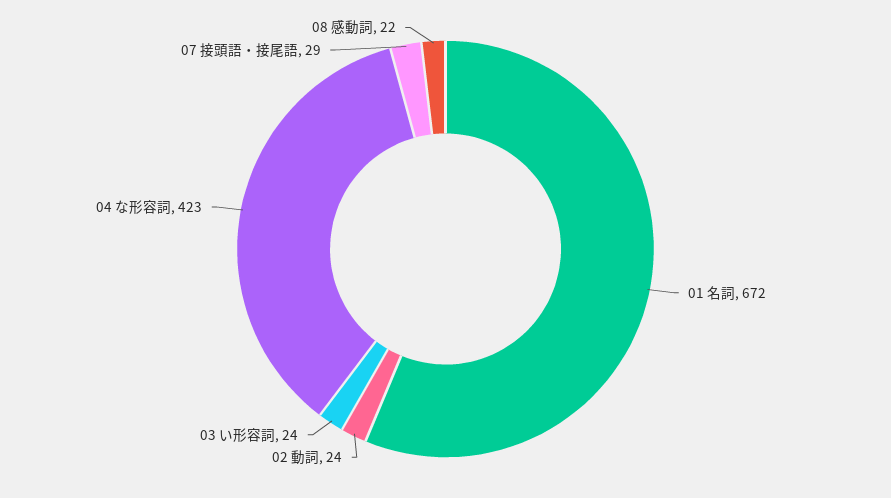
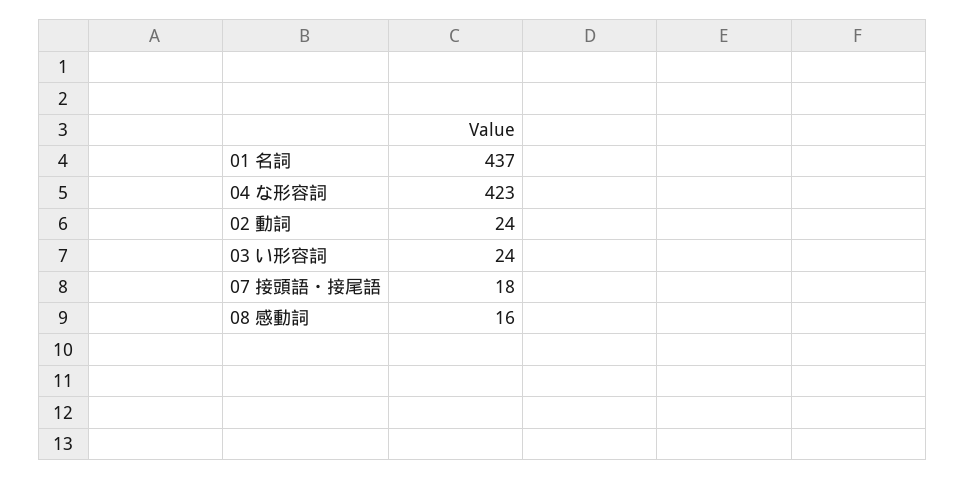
  {
-   "01 名詞": 672,
+   "01 名詞": 437,
    "02 動詞": 24,
    "03 い形容詞": 24,
    "04 な形容詞": 423,
-   "07 接頭語・接尾語": 29,
+   "07 接頭語・接尾語": 18,
-   "08 感動詞": 22
+   "08 感動詞": 16
  }

